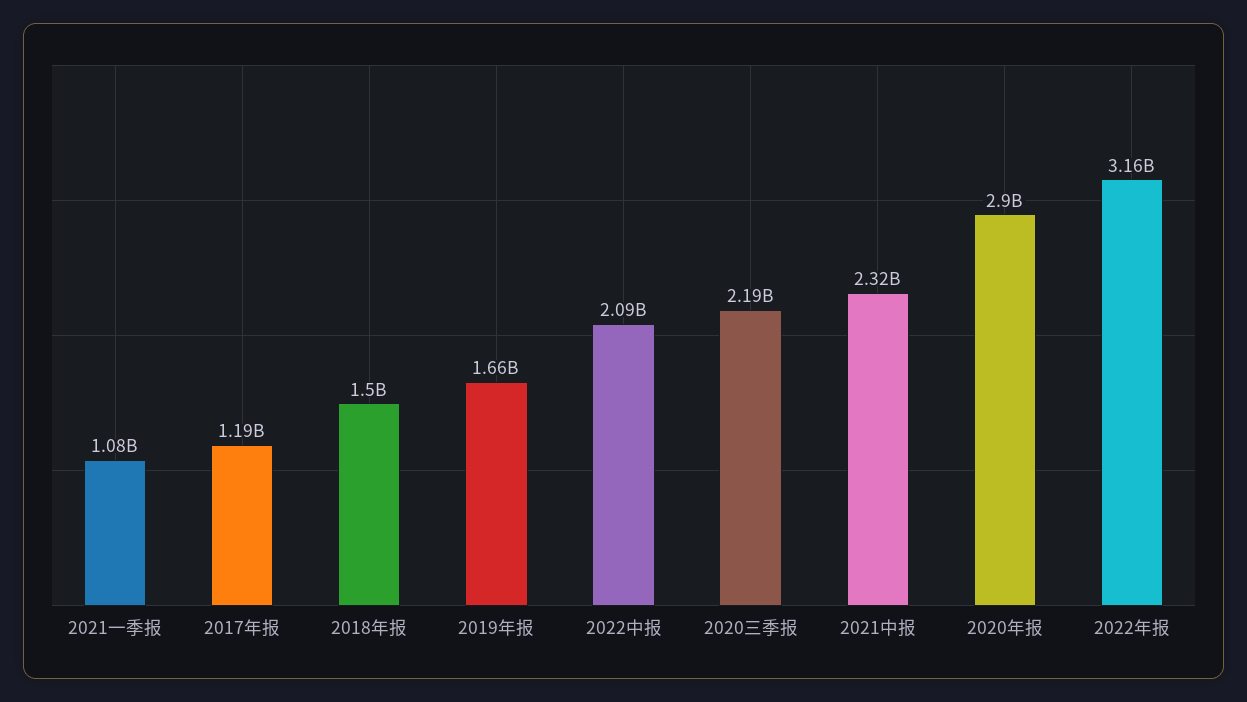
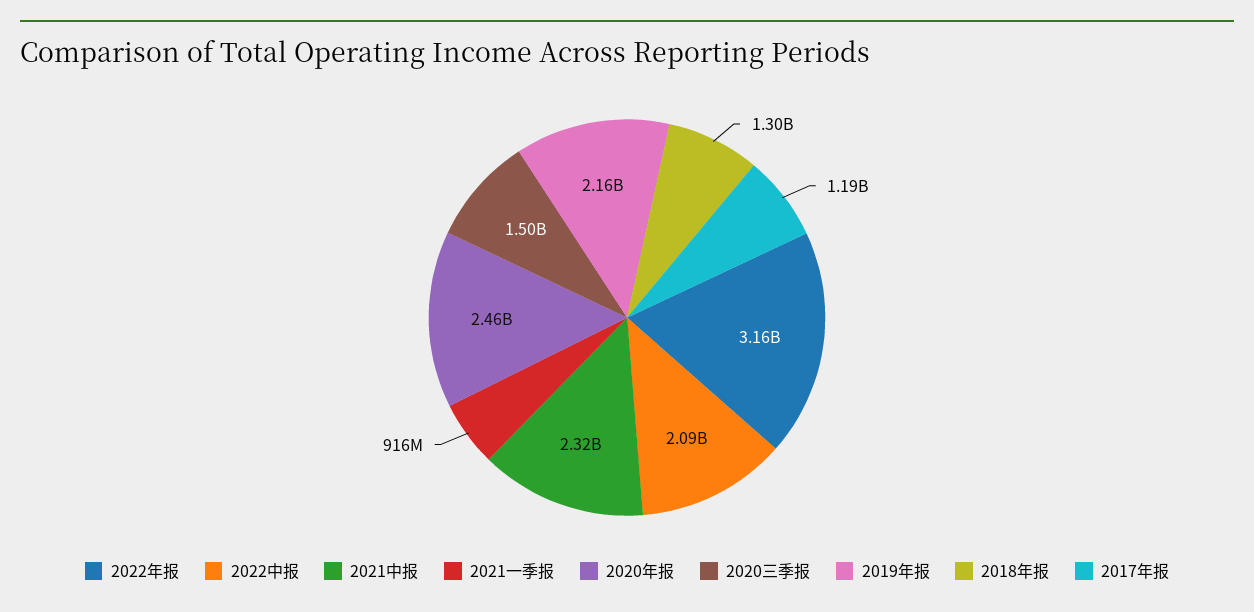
  {
-   "2021一季报": 1080000000,
+   "2021一季报": 916000000,
    "2017年报": 1190000000,
-   "2018年报": 1500000000,
+   "2018年报": 1300000000,
-   "2019年报": 1660000000,
+   "2019年报": 2160000000,
    "2022中报": 2090000000,
-   "2020三季报": 2190000000,
+   "2020三季报": 1500000000,
    "2021中报": 2320000000,
-   "2020年报": 2900000000,
+   "2020年报": 2460000000,
    "2022年报": 3160000000
  }

